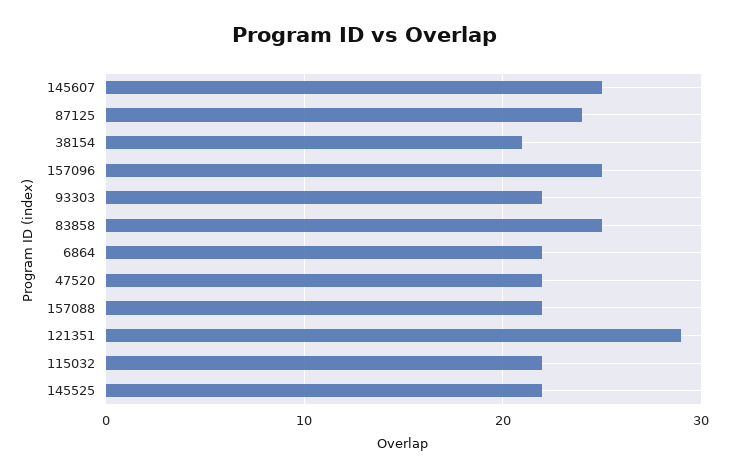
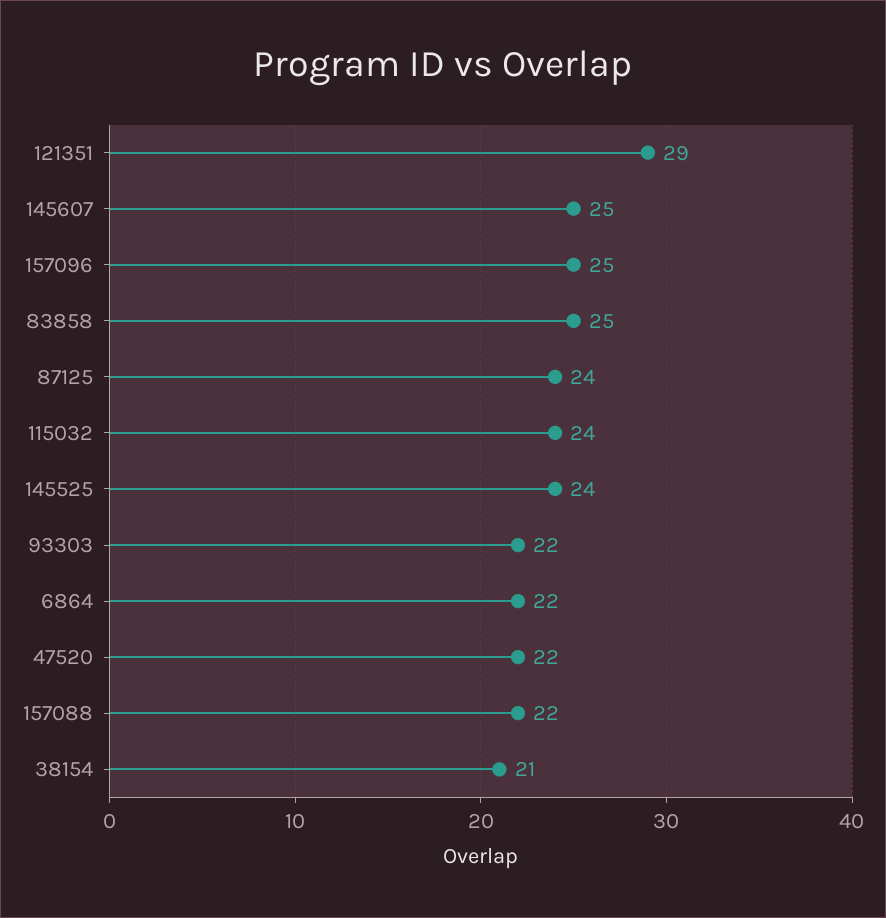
  {
    "145607": 25,
    "87125": 24,
    "38154": 21,
    "157096": 25,
    "93303": 22,
    "83858": 25,
    "6864": 22,
    "47520": 22,
    "157088": 22,
    "121351": 29,
-   "115032": 22,
+   "115032": 24,
-   "145525": 22
+   "145525": 24
  }

